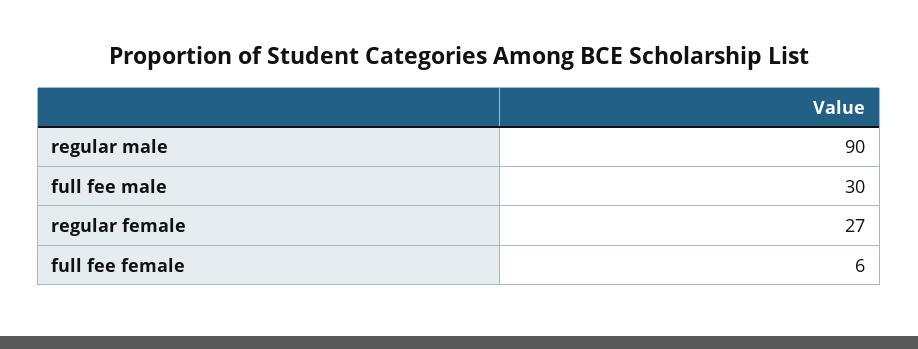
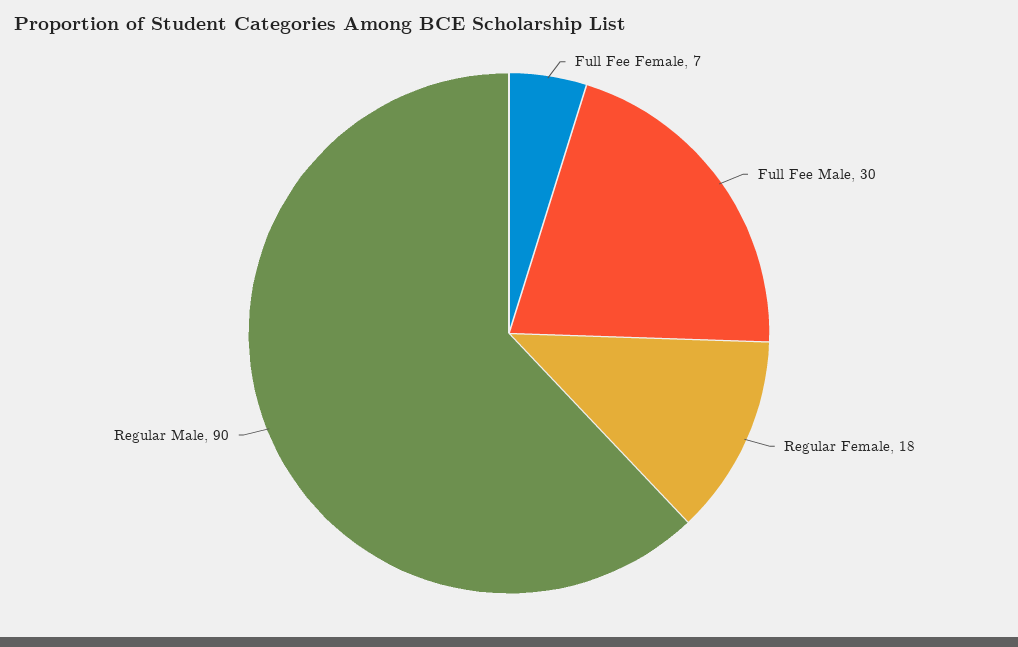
  {
    "regular male": 90,
    "full fee male": 30,
-   "regular female": 27,
+   "regular female": 18,
-   "full fee female": 6
+   "full fee female": 7
  }

